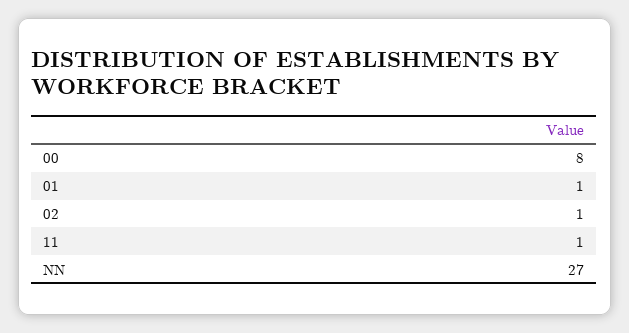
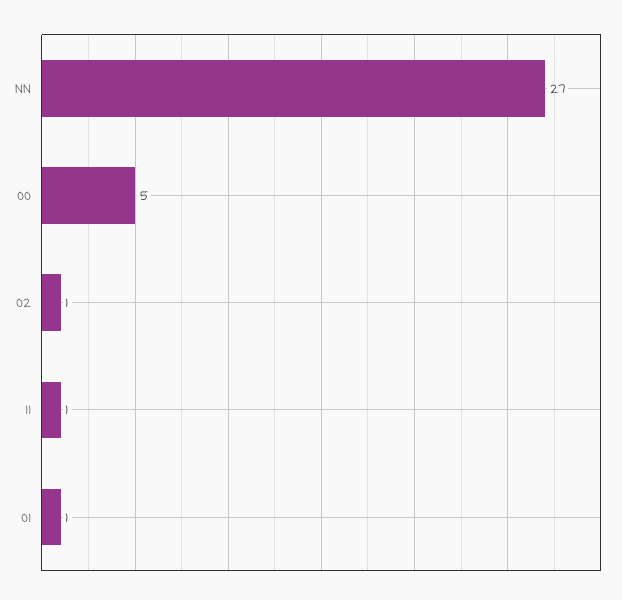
  {
-   "00": 8,
+   "00": 5,
    "01": 1,
    "02": 1,
    "11": 1,
    "NN": 27
  }

